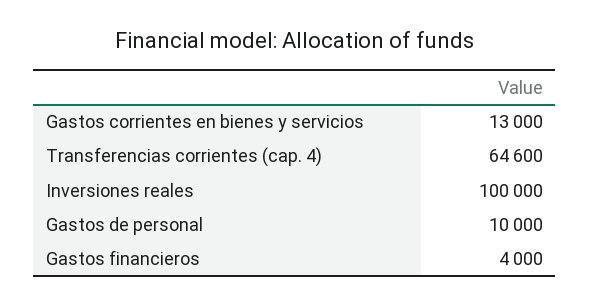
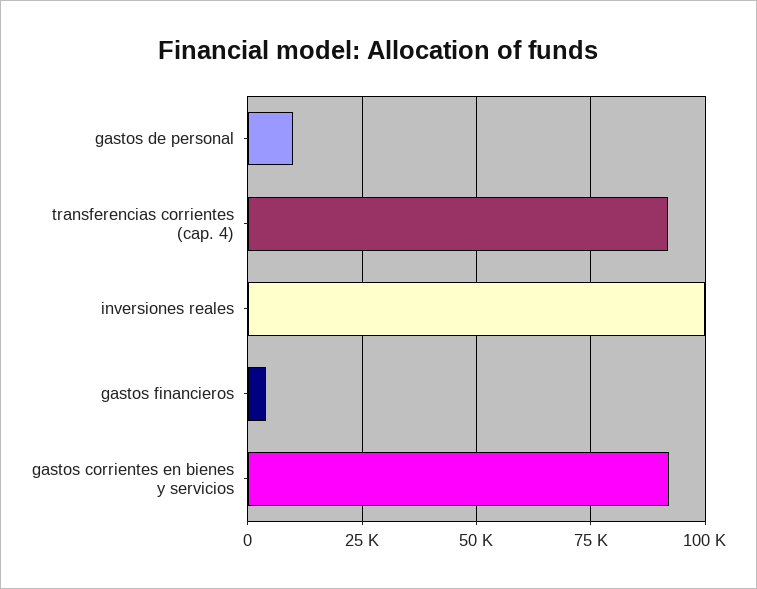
  {
-   "Gastos corrientes en bienes y servicios": 13000,
+   "Gastos corrientes en bienes y servicios": 92500,
-   "Transferencias corrientes (cap. 4)": 64600,
+   "Transferencias corrientes (cap. 4)": 92500,
    "Inversiones reales": 100000,
    "Gastos de personal": 10000,
    "Gastos financieros": 4000
  }

